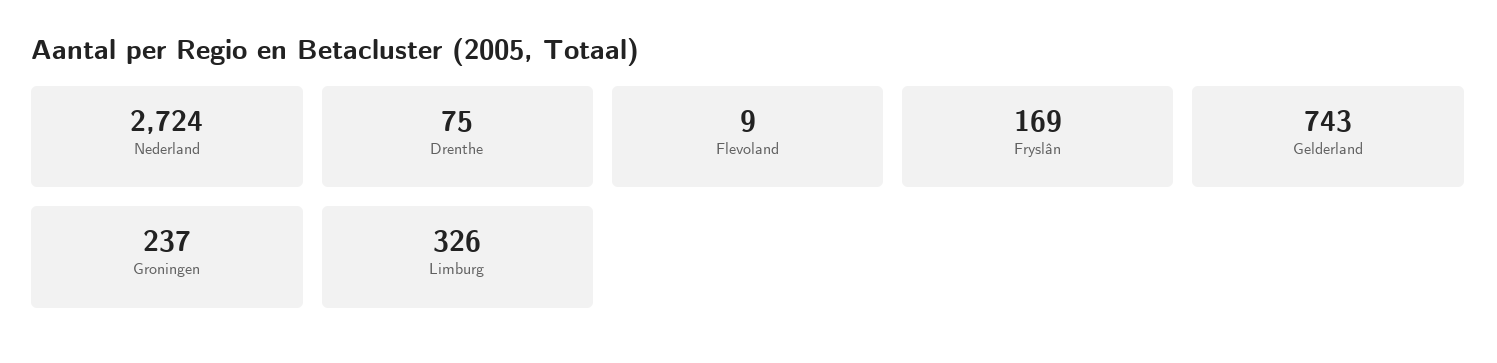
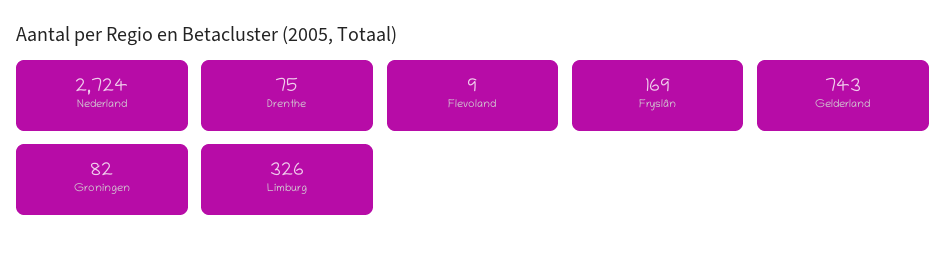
  {
    "Nederland": 2724,
    "Drenthe": 75,
    "Flevoland": 9,
    "Fryslân": 169,
    "Gelderland": 743,
-   "Groningen": 237,
+   "Groningen": 82,
    "Limburg": 326
  }

